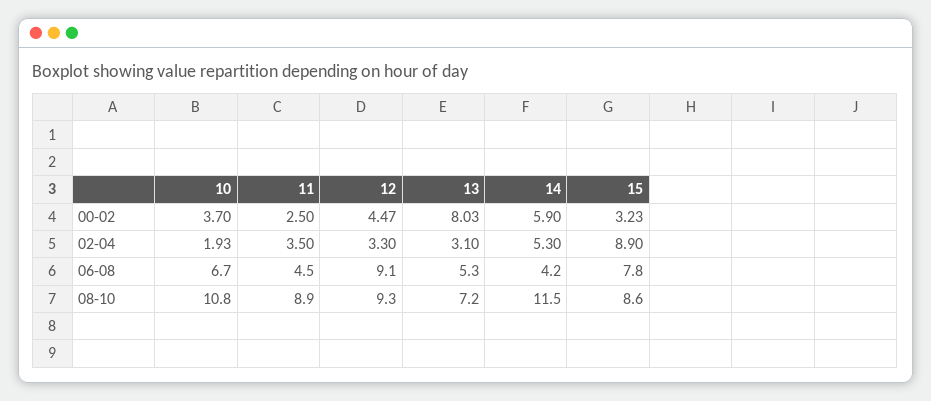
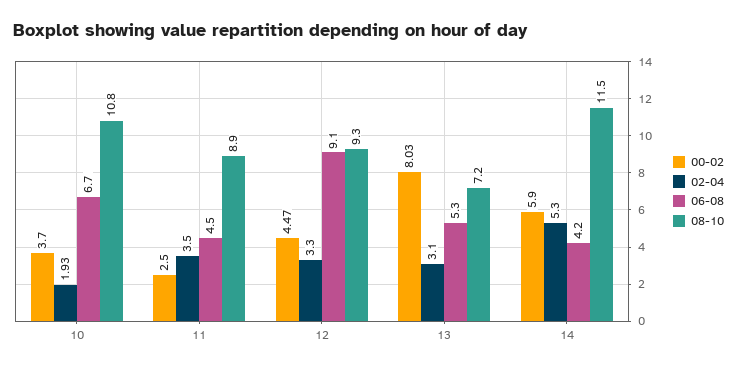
  {
    "00-02": {
      "10": 3.7,
      "11": 2.5,
      "12": 4.47,
      "13": 8.03,
-     "14": 5.9,
+     "14": 5.9
-     "15": 3.23
    },
    "02-04": {
      "10": 1.93,
      "11": 3.5,
      "12": 3.3,
      "13": 3.1,
-     "14": 5.3,
+     "14": 5.3
-     "15": 8.9
    },
    "06-08": {
      "10": 6.7,
      "11": 4.5,
      "12": 9.1,
      "13": 5.3,
-     "14": 4.2,
+     "14": 4.2
-     "15": 7.8
    },
    "08-10": {
      "10": 10.8,
      "11": 8.9,
      "12": 9.3,
      "13": 7.2,
-     "14": 11.5,
+     "14": 11.5
-     "15": 8.6
    }
  }

